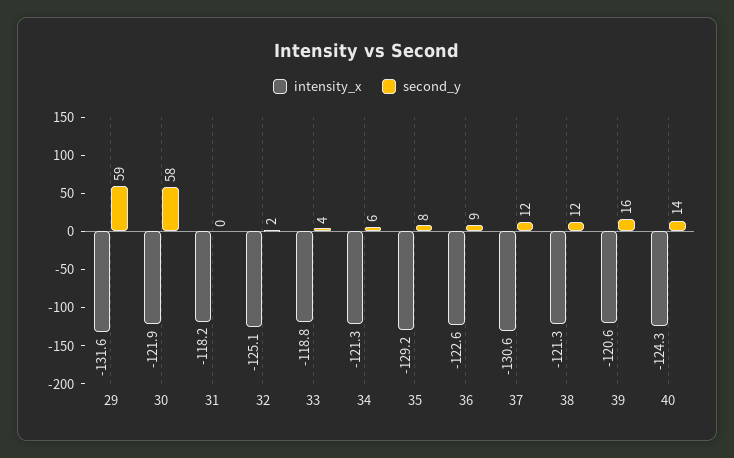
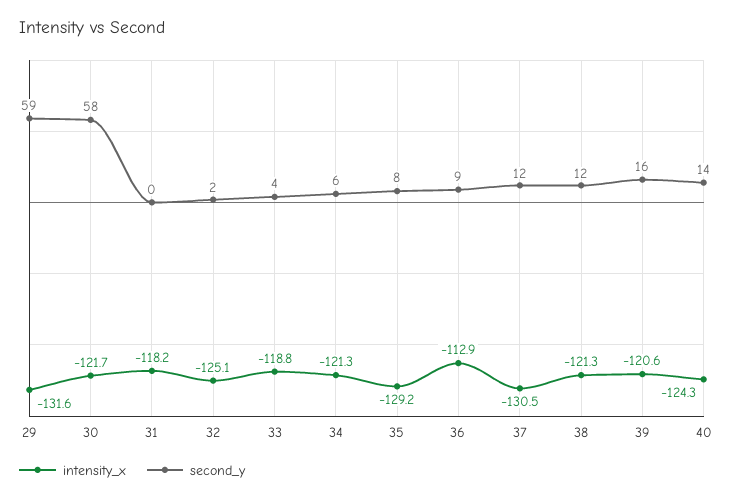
  {
    "intensity_x": {
      "29": -131.6,
-     "30": -121.9,
+     "30": -121.7,
      "31": -118.2,
      "32": -125.1,
      "33": -118.8,
      "34": -121.3,
      "35": -129.2,
-     "36": -122.6,
+     "36": -112.9,
-     "37": -130.6,
+     "37": -130.5,
      "38": -121.3,
      "39": -120.6,
      "40": -124.3
    },
    "second_y": {
      "29": 59,
      "30": 58,
      "31": 0,
      "32": 2,
      "33": 4,
      "34": 6,
      "35": 8,
      "36": 9,
      "37": 12,
      "38": 12,
      "39": 16,
      "40": 14
    }
  }

